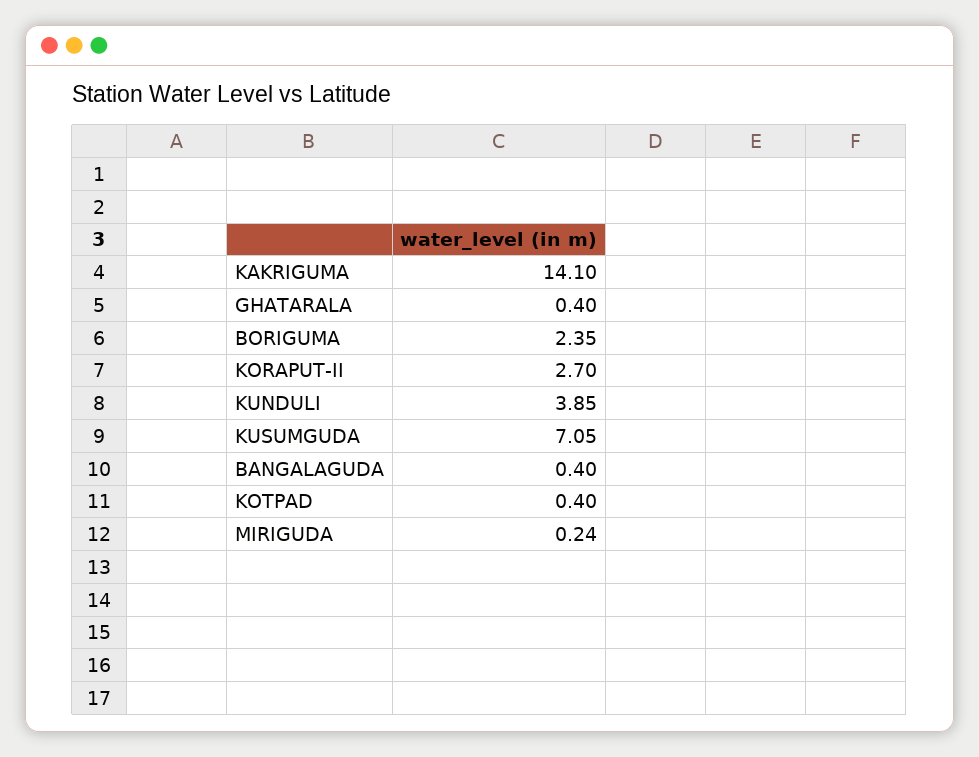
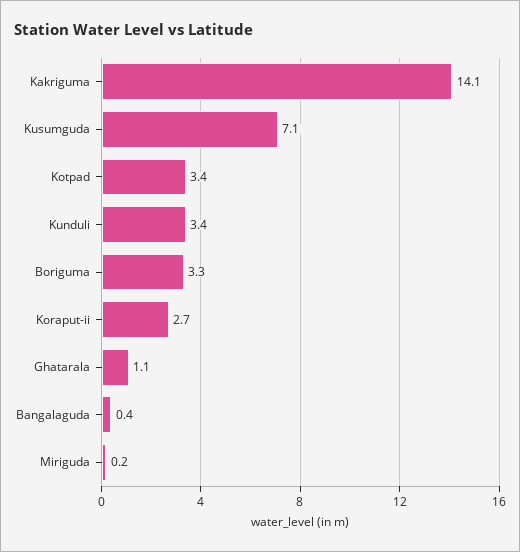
  {
    "KAKRIGUMA": 14.1,
-   "GHATARALA": 0.4,
+   "GHATARALA": 1.1,
-   "BORIGUMA": 2.35,
+   "BORIGUMA": 3.3,
    "KORAPUT-II": 2.7,
-   "KUNDULI": 3.85,
+   "KUNDULI": 3.4,
    "KUSUMGUDA": 7.05,
    "BANGALAGUDA": 0.4,
-   "KOTPAD": 0.4,
+   "KOTPAD": 3.4,
    "MIRIGUDA": 0.24
  }

